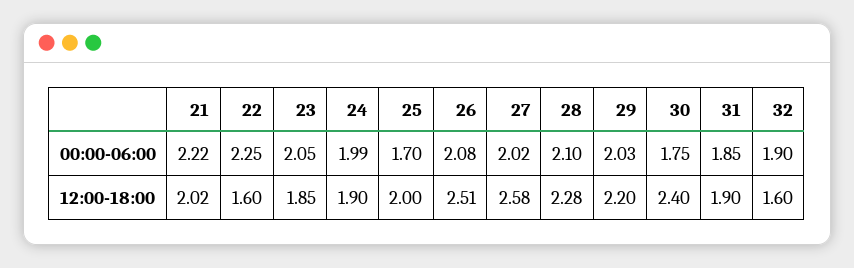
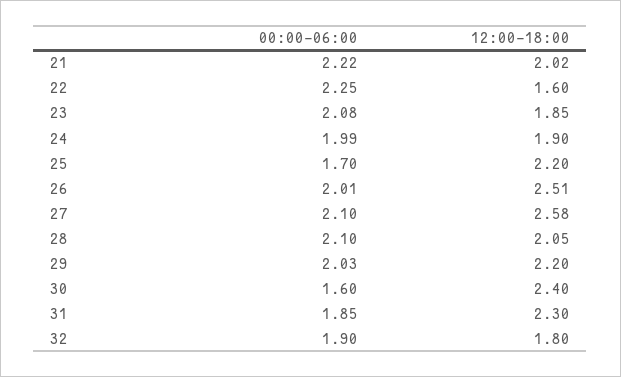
  {
    "21": {
      "00:00-06:00": 2.22,
      "12:00-18:00": 2.02
    },
    "22": {
      "00:00-06:00": 2.25,
      "12:00-18:00": 1.6
    },
    "23": {
-     "00:00-06:00": 2.05,
+     "00:00-06:00": 2.08,
      "12:00-18:00": 1.85
    },
    "24": {
      "00:00-06:00": 1.99,
      "12:00-18:00": 1.9
    },
    "25": {
      "00:00-06:00": 1.7,
-     "12:00-18:00": 2
+     "12:00-18:00": 2.2
    },
    "26": {
-     "00:00-06:00": 2.08,
+     "00:00-06:00": 2.01,
      "12:00-18:00": 2.51
    },
    "27": {
-     "00:00-06:00": 2.02,
+     "00:00-06:00": 2.1,
      "12:00-18:00": 2.58
    },
    "28": {
      "00:00-06:00": 2.1,
-     "12:00-18:00": 2.28
+     "12:00-18:00": 2.05
    },
    "29": {
      "00:00-06:00": 2.03,
      "12:00-18:00": 2.2
    },
    "30": {
-     "00:00-06:00": 1.75,
+     "00:00-06:00": 1.6,
      "12:00-18:00": 2.4
    },
    "31": {
      "00:00-06:00": 1.85,
-     "12:00-18:00": 1.9
+     "12:00-18:00": 2.3
    },
    "32": {
      "00:00-06:00": 1.9,
-     "12:00-18:00": 1.6
+     "12:00-18:00": 1.8
    }
  }

